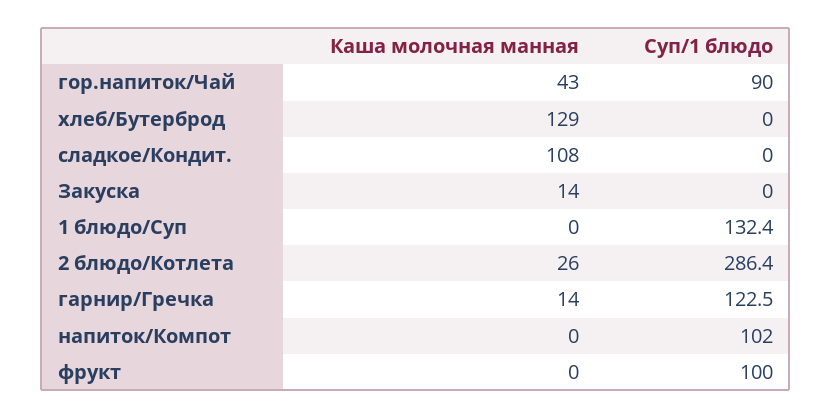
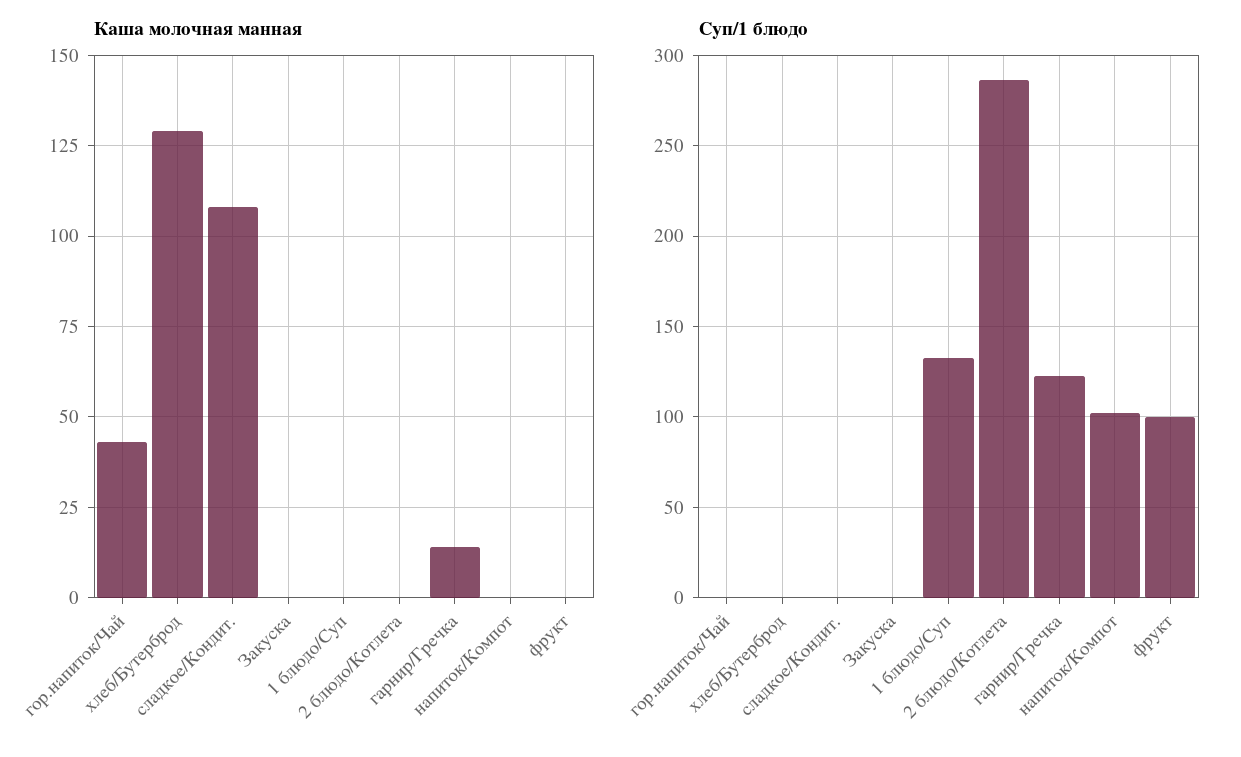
  {
    "Каша молочная манная": {
      "гор.напиток/Чай": 43,
      "хлеб/Бутерброд": 129,
      "сладкое/Кондит.": 108,
-     "Закуска": 14,
+     "Закуска": 0,
      "1 блюдо/Суп": 0,
-     "2 блюдо/Котлета": 26,
+     "2 блюдо/Котлета": 0,
      "гарнир/Гречка": 14,
      "напиток/Компот": 0,
      "фрукт": 0
    },
    "Суп/1 блюдо": {
-     "гор.напиток/Чай": 90,
+     "гор.напиток/Чай": 0,
      "хлеб/Бутерброд": 0,
      "сладкое/Кондит.": 0,
      "Закуска": 0,
      "1 блюдо/Суп": 132.4,
      "2 блюдо/Котлета": 286.4,
      "гарнир/Гречка": 122.5,
      "напиток/Компот": 102,
      "фрукт": 100
    }
  }

